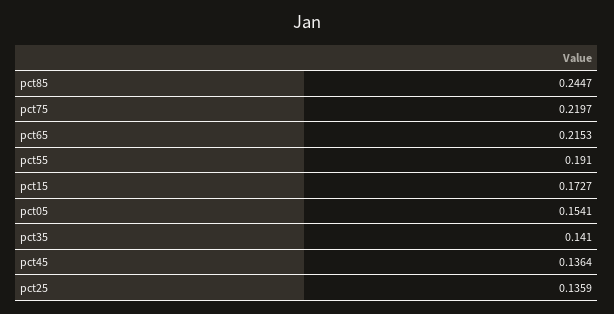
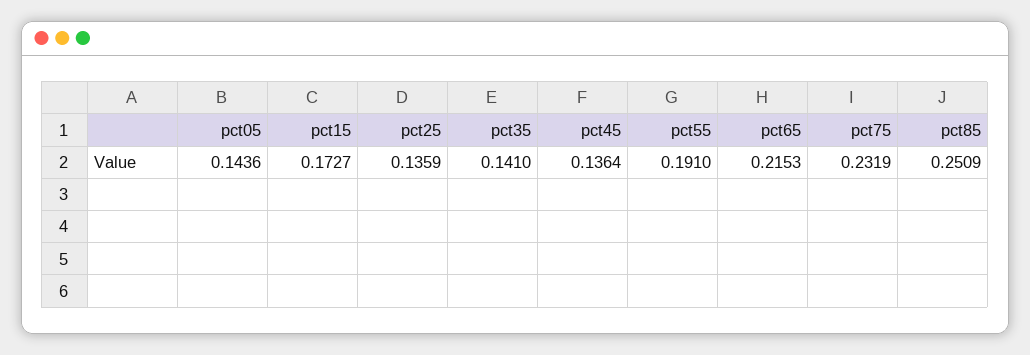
  {
-   "pct85": 0.2447,
+   "pct85": 0.2509,
-   "pct75": 0.2197,
+   "pct75": 0.2319,
    "pct65": 0.2153,
    "pct55": 0.191,
    "pct15": 0.1727,
-   "pct05": 0.1541,
+   "pct05": 0.1436,
    "pct35": 0.141,
    "pct45": 0.1364,
    "pct25": 0.1359
  }

